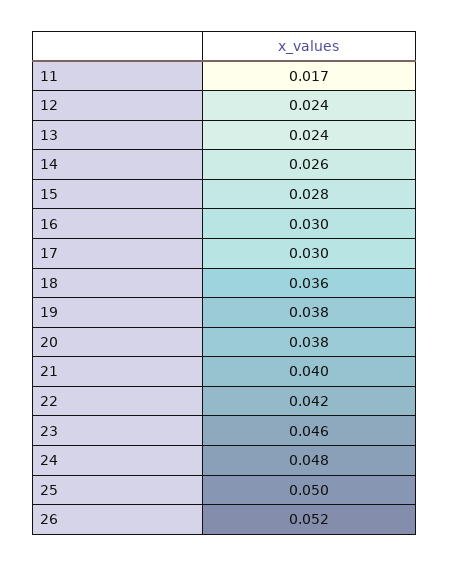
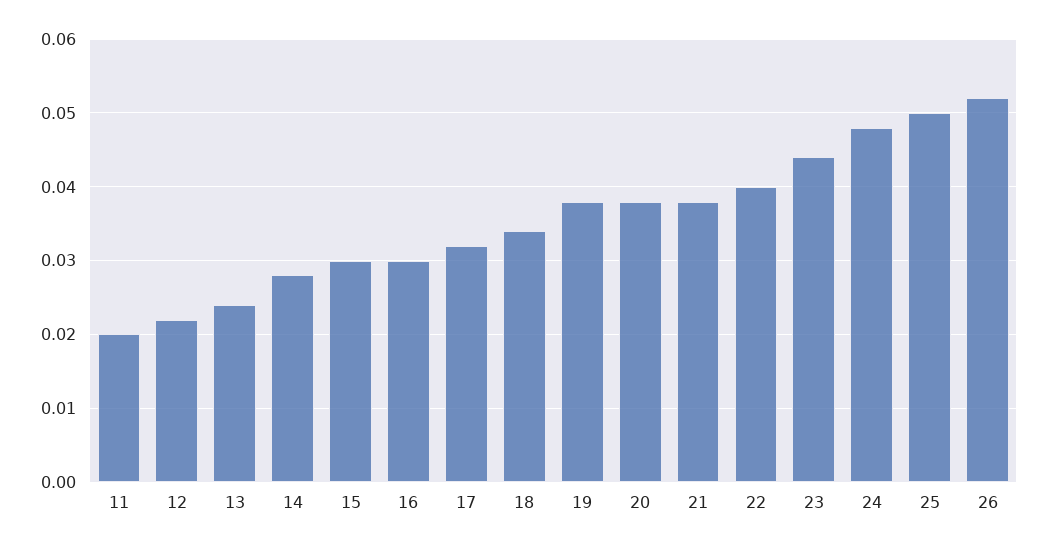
  {
-   "11": 0.017,
+   "11": 0.02,
-   "12": 0.024,
+   "12": 0.022,
    "13": 0.024,
-   "14": 0.026,
+   "14": 0.028,
-   "15": 0.028,
+   "15": 0.03,
    "16": 0.03,
-   "17": 0.03,
+   "17": 0.032,
-   "18": 0.036,
+   "18": 0.034,
    "19": 0.038,
    "20": 0.038,
-   "21": 0.04,
+   "21": 0.038,
-   "22": 0.042,
+   "22": 0.04,
-   "23": 0.046,
+   "23": 0.044,
    "24": 0.048,
    "25": 0.05,
    "26": 0.052
  }

